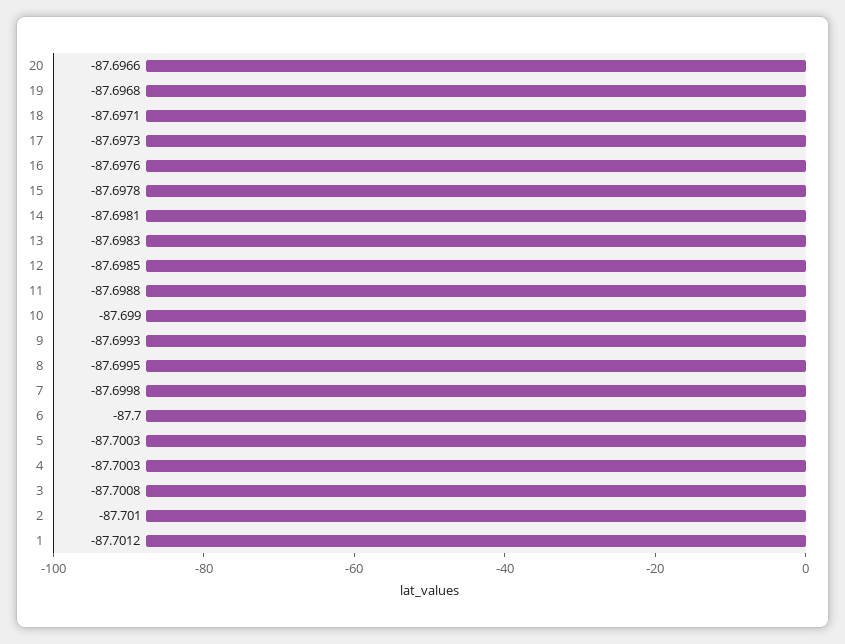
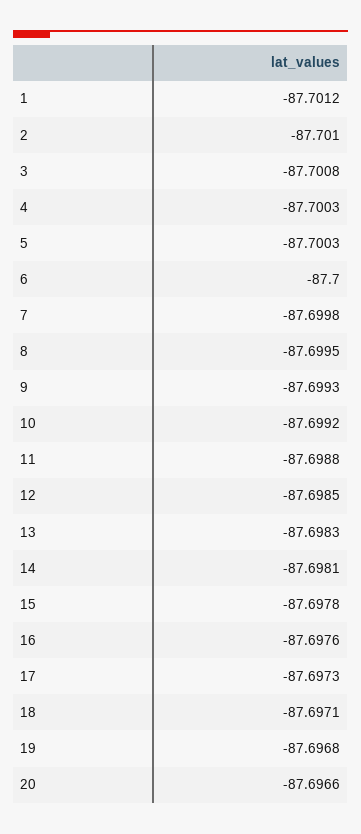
  {
    "20": -87.6966,
    "19": -87.6968,
    "18": -87.6971,
    "17": -87.6973,
    "16": -87.6976,
    "15": -87.6978,
    "14": -87.6981,
    "13": -87.6983,
    "12": -87.6985,
    "11": -87.6988,
-   "10": -87.699,
+   "10": -87.6992,
    "9": -87.6993,
    "8": -87.6995,
    "7": -87.6998,
    "6": -87.7,
    "5": -87.7003,
    "4": -87.7003,
    "3": -87.7008,
    "2": -87.701,
    "1": -87.7012
  }

